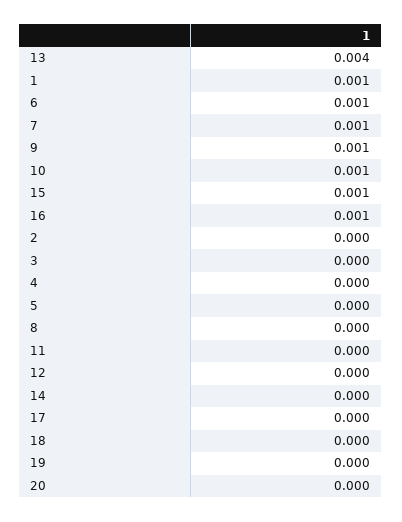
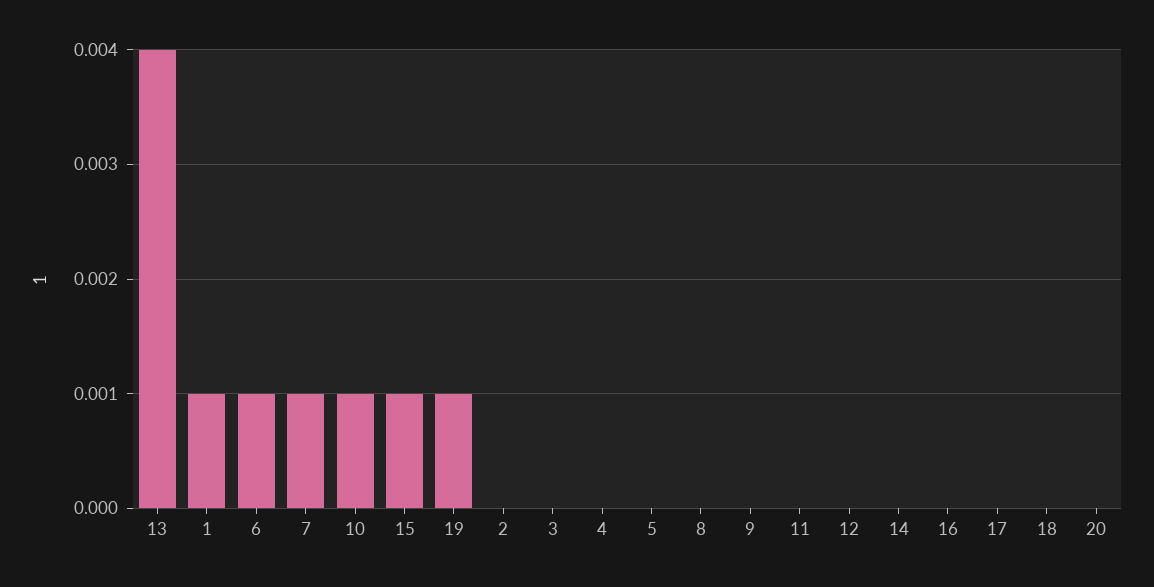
  {
    "13": 0.004,
    "1": 0.001,
    "6": 0.001,
    "7": 0.001,
-   "9": 0.001,
+   "9": 0,
    "10": 0.001,
    "15": 0.001,
-   "16": 0.001,
+   "16": 0,
    "2": 0,
    "3": 0,
    "4": 0,
    "5": 0,
    "8": 0,
    "11": 0,
    "12": 0,
    "14": 0,
    "17": 0,
    "18": 0,
-   "19": 0,
+   "19": 0.001,
    "20": 0
  }

